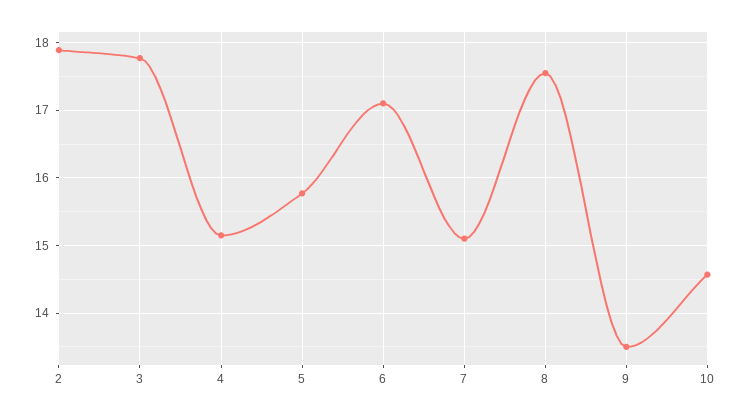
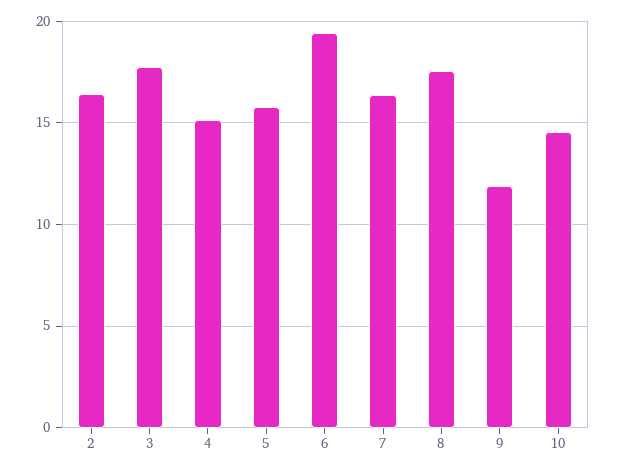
  {
-   "2": 17.9,
+   "2": 16.5,
    "3": 17.8,
    "4": 15.2,
    "5": 15.8,
-   "6": 17.1,
+   "6": 19.5,
-   "7": 15.1,
+   "7": 16.5,
    "8": 17.6,
-   "9": 13.5,
+   "9": 12,
    "10": 14.6
  }

